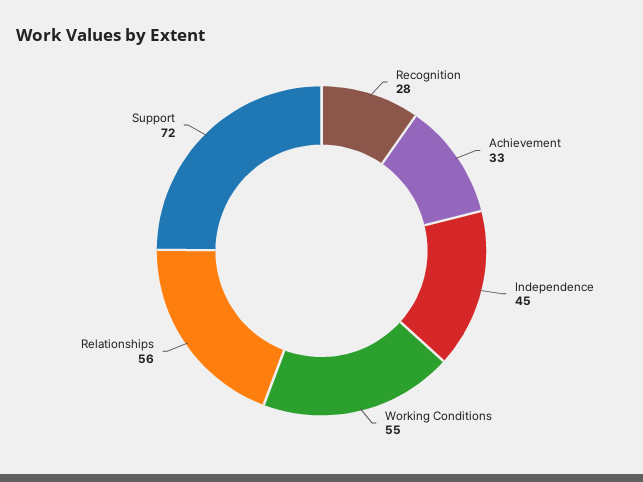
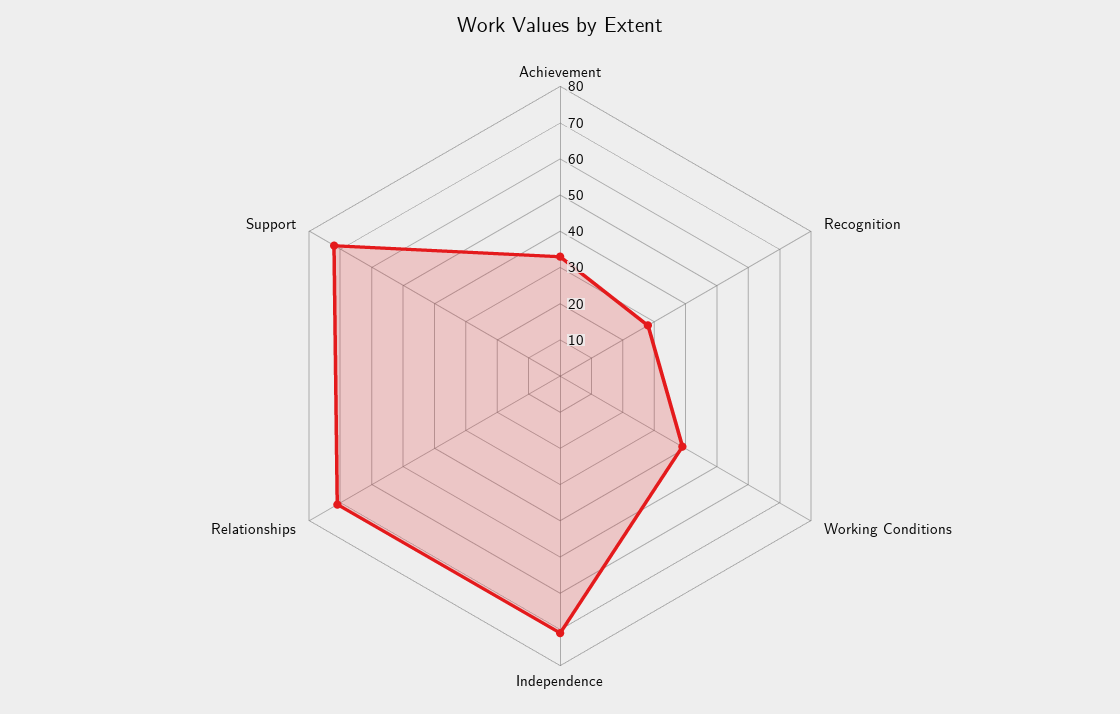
  {
    "Recognition": 28,
    "Achievement": 33,
-   "Independence": 45,
+   "Independence": 70,
-   "Working Conditions": 55,
+   "Working Conditions": 40,
-   "Relationships": 56,
+   "Relationships": 70,
    "Support": 72
  }

